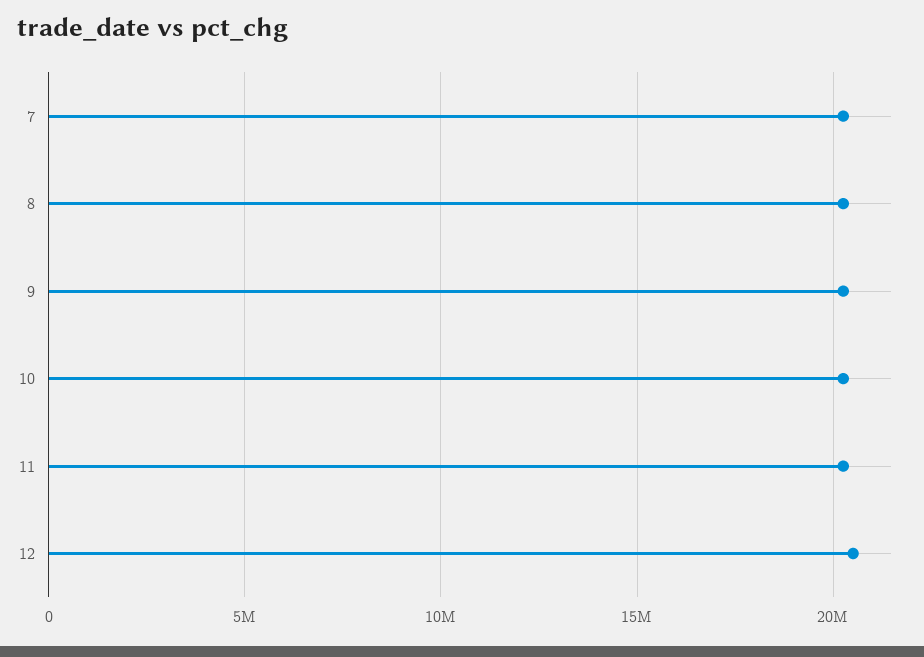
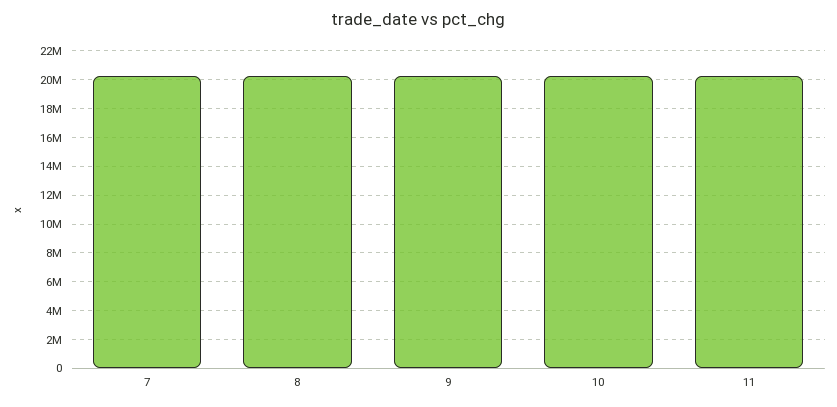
  {
    "7": 20500000,
    "8": 20500000,
    "9": 20500000,
    "10": 20500000,
-   "11": 20500000,
+   "11": 20500000
-   "12": 20500000
  }

